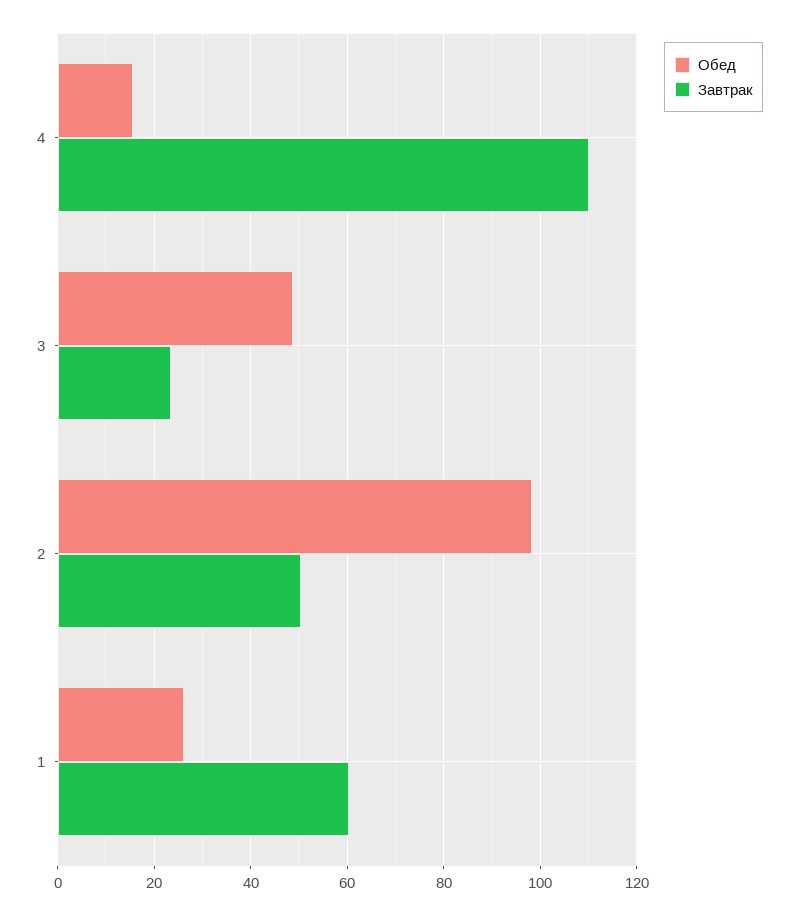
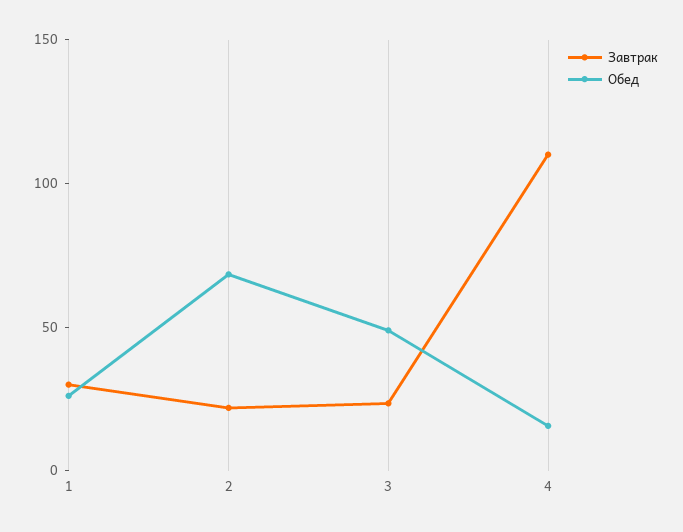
  {
    "Обед": {
      "4": 16,
      "3": 48,
-     "2": 98,
+     "2": 70,
      "1": 26
    },
    "Завтрак": {
      "4": 110,
      "3": 24,
-     "2": 50,
+     "2": 20,
-     "1": 60
+     "1": 30
    }
  }

